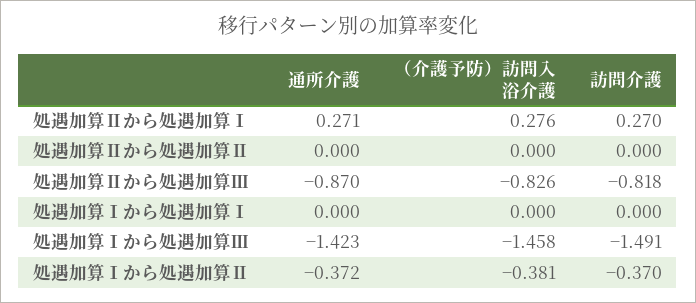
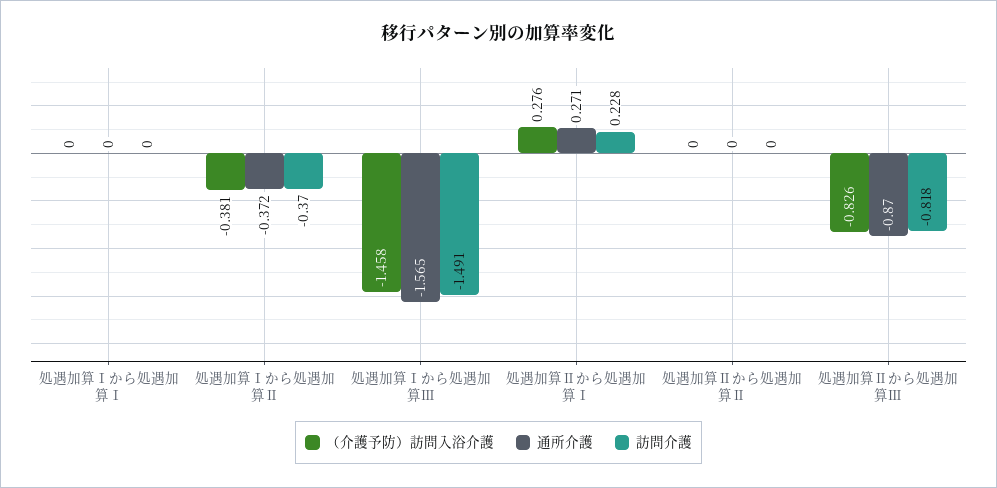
  {
    "通所介護": {
      "処遇加算Ⅱから処遇加算Ⅰ": 0.271,
      "処遇加算Ⅱから処遇加算Ⅱ": 0,
      "処遇加算Ⅱから処遇加算Ⅲ": -0.87,
      "処遇加算Ⅰから処遇加算Ⅰ": 0,
-     "処遇加算Ⅰから処遇加算Ⅲ": -1.423,
+     "処遇加算Ⅰから処遇加算Ⅲ": -1.565,
      "処遇加算Ⅰから処遇加算Ⅱ": -0.372
    },
    "（介護予防）訪問入浴介護": {
      "処遇加算Ⅱから処遇加算Ⅰ": 0.276,
      "処遇加算Ⅱから処遇加算Ⅱ": 0,
      "処遇加算Ⅱから処遇加算Ⅲ": -0.826,
      "処遇加算Ⅰから処遇加算Ⅰ": 0,
      "処遇加算Ⅰから処遇加算Ⅲ": -1.458,
      "処遇加算Ⅰから処遇加算Ⅱ": -0.381
    },
    "訪問介護": {
-     "処遇加算Ⅱから処遇加算Ⅰ": 0.27,
+     "処遇加算Ⅱから処遇加算Ⅰ": 0.228,
      "処遇加算Ⅱから処遇加算Ⅱ": 0,
      "処遇加算Ⅱから処遇加算Ⅲ": -0.818,
      "処遇加算Ⅰから処遇加算Ⅰ": 0,
      "処遇加算Ⅰから処遇加算Ⅲ": -1.491,
      "処遇加算Ⅰから処遇加算Ⅱ": -0.37
    }
  }

